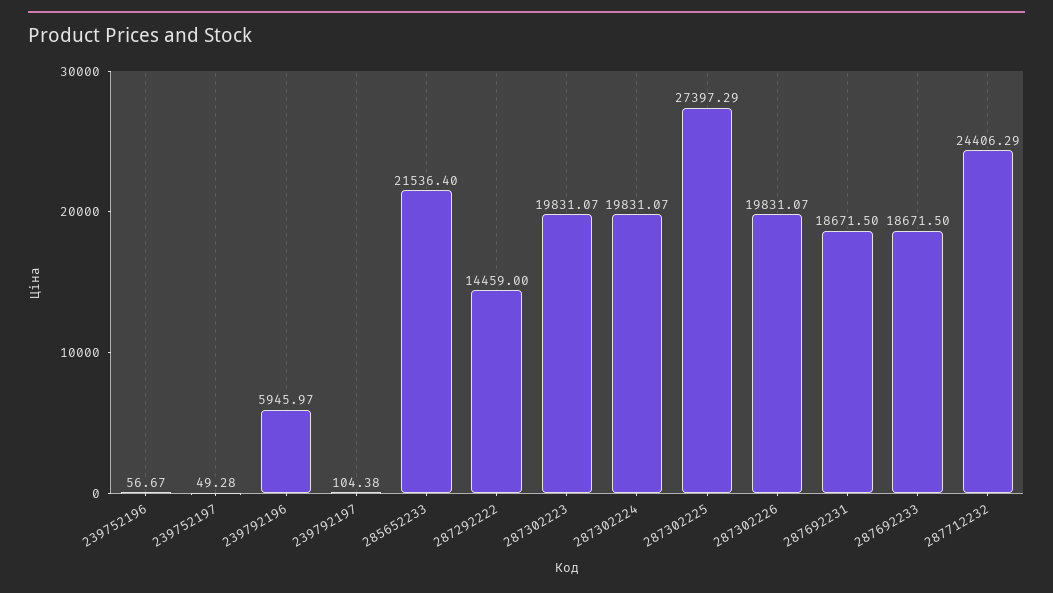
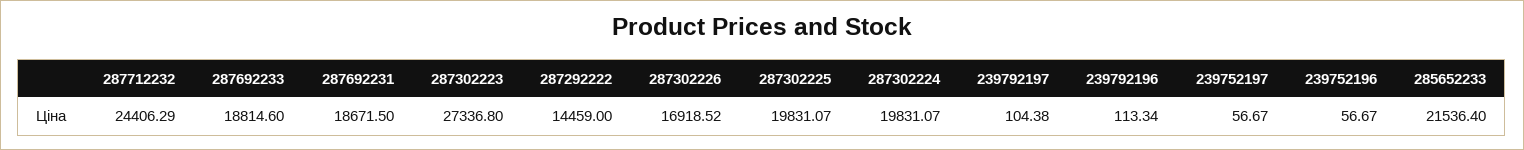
  {
    "239752196": 56.67,
-   "239752197": 49.28,
+   "239752197": 56.67,
-   "239792196": 5945.97,
+   "239792196": 113.34,
    "239792197": 104.38,
    "285652233": 21536.4,
    "287292222": 14459,
-   "287302223": 19831.07,
+   "287302223": 27336.8,
    "287302224": 19831.07,
-   "287302225": 27397.29,
+   "287302225": 19831.07,
-   "287302226": 19831.07,
+   "287302226": 16918.52,
    "287692231": 18671.5,
-   "287692233": 18671.5,
+   "287692233": 18814.6,
    "287712232": 24406.29
  }

